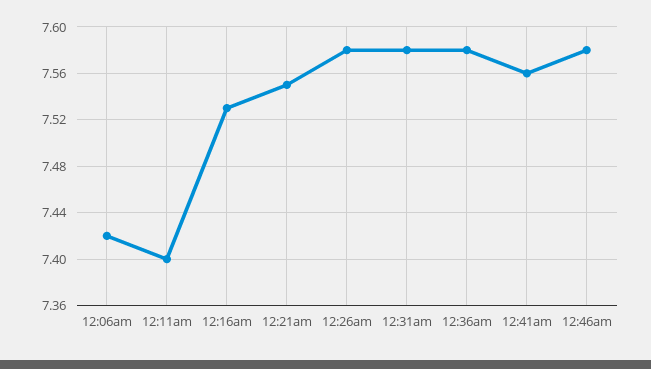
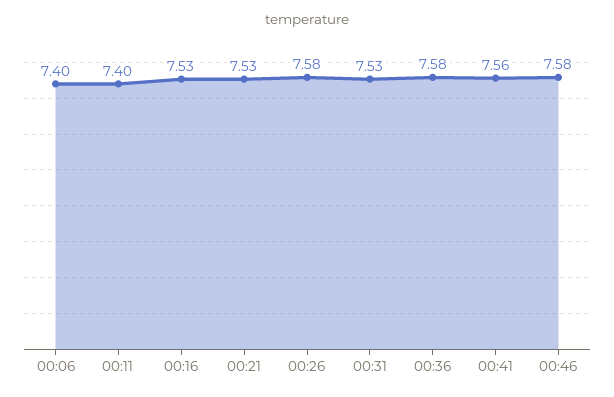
  {
-   "12:06am": 7.42,
+   "12:06am": 7.4,
    "12:11am": 7.4,
    "12:16am": 7.53,
-   "12:21am": 7.55,
+   "12:21am": 7.53,
    "12:26am": 7.58,
-   "12:31am": 7.58,
+   "12:31am": 7.53,
    "12:36am": 7.58,
    "12:41am": 7.56,
    "12:46am": 7.58
  }

